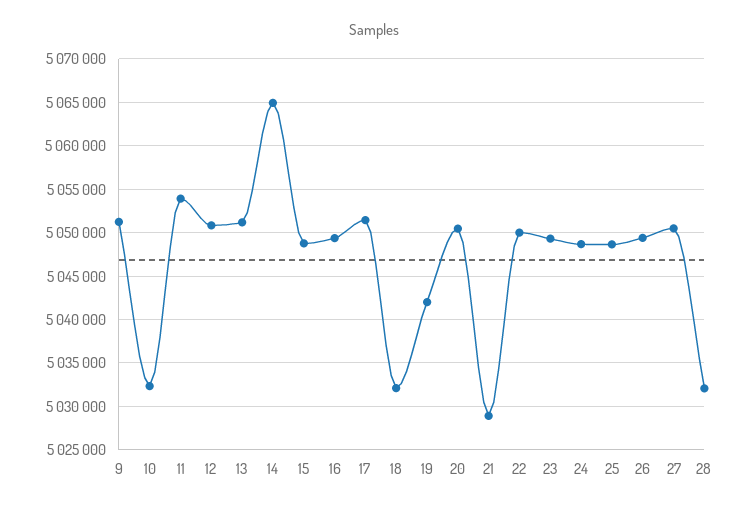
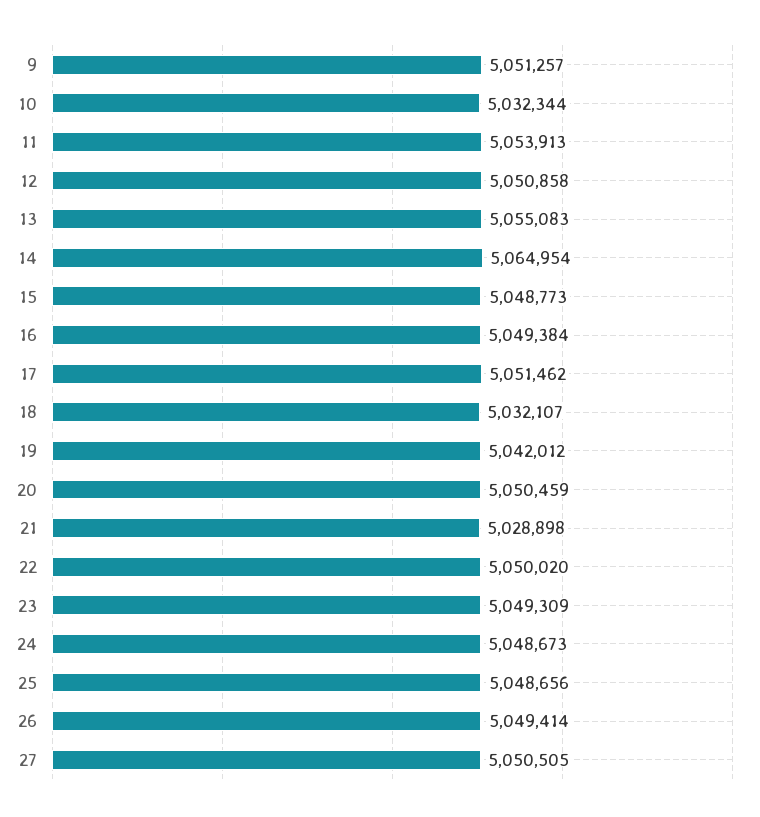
  {
    "9": 5051257,
    "10": 5032344,
    "11": 5053913,
    "12": 5050858,
-   "13": 5051000,
+   "13": 5055083,
    "14": 5064954,
    "15": 5048773,
    "16": 5049384,
    "17": 5051462,
    "18": 5032107,
    "19": 5042012,
    "20": 5050459,
    "21": 5028898,
    "22": 5050020,
    "23": 5049309,
    "24": 5048673,
    "25": 5048656,
    "26": 5049414,
-   "27": 5050505,
+   "27": 5050505
-   "28": 5032000
  }

